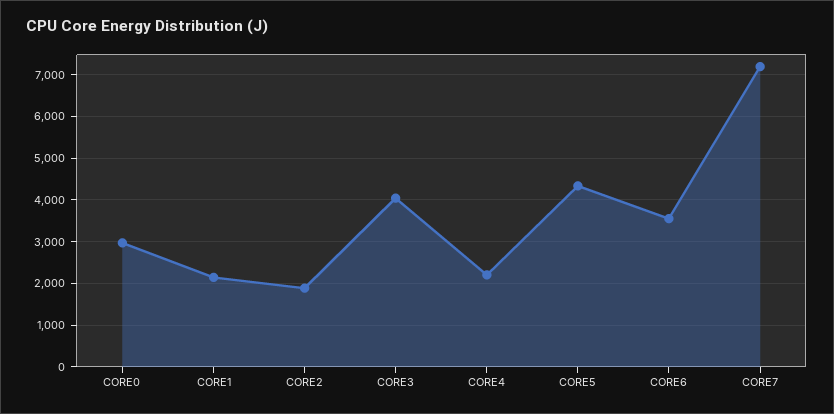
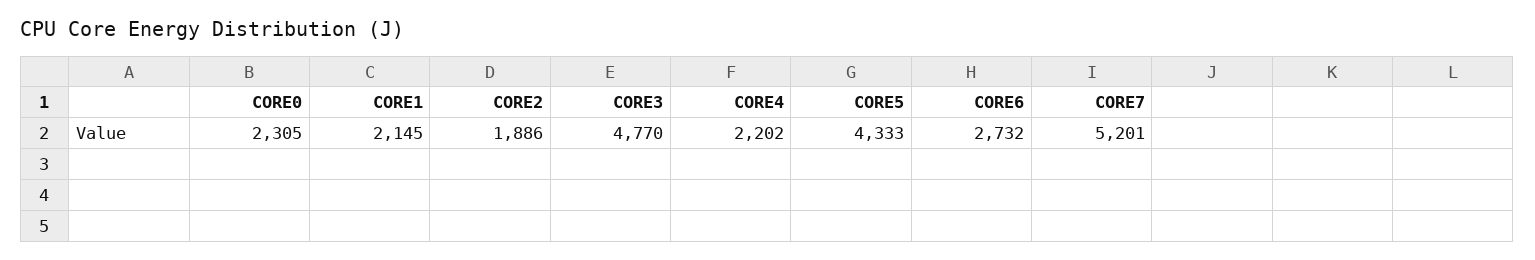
  {
-   "CORE0": 3000,
+   "CORE0": 2305,
    "CORE1": 2145,
    "CORE2": 1886,
-   "CORE3": 4000,
+   "CORE3": 4770,
    "CORE4": 2202,
    "CORE5": 4333,
-   "CORE6": 3600,
+   "CORE6": 2732,
-   "CORE7": 7200
+   "CORE7": 5201
  }

